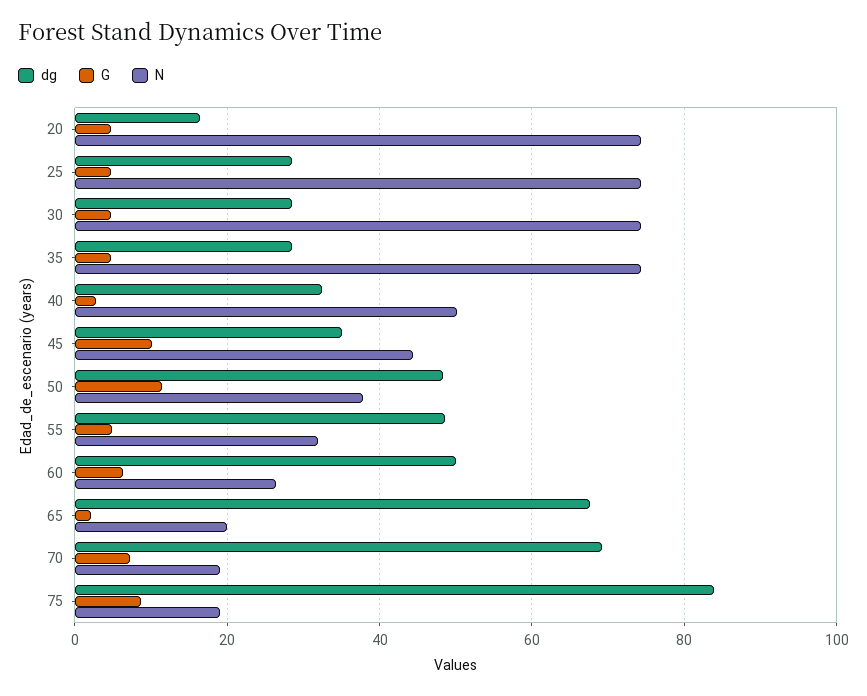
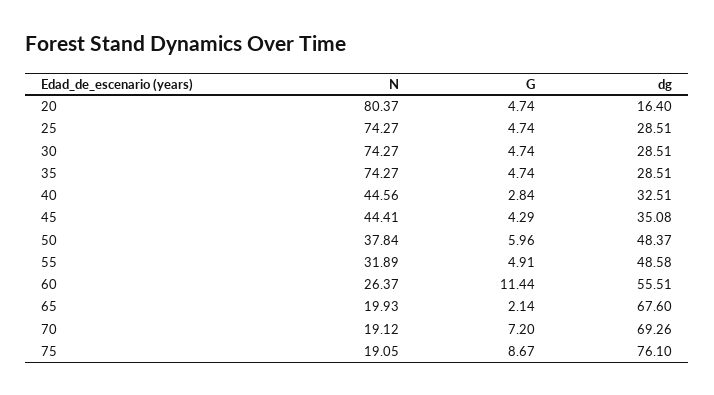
  {
    "dg": {
      "20": 16.4,
      "25": 28.51,
      "30": 28.51,
      "35": 28.51,
      "40": 32.51,
      "45": 35.08,
      "50": 48.37,
      "55": 48.58,
-     "60": 50,
+     "60": 55.51,
      "65": 67.6,
      "70": 69.26,
-     "75": 84
+     "75": 76.1
    },
    "G": {
      "20": 4.74,
      "25": 4.74,
      "30": 4.74,
      "35": 4.74,
      "40": 2.84,
-     "45": 10,
+     "45": 4.29,
-     "50": 12,
+     "50": 5.96,
      "55": 4.91,
-     "60": 6,
+     "60": 11.44,
      "65": 2.14,
      "70": 7.2,
      "75": 8.67
    },
    "N": {
-     "20": 74,
+     "20": 80.37,
      "25": 74.27,
      "30": 74.27,
      "35": 74.27,
-     "40": 50,
+     "40": 44.56,
      "45": 44.41,
      "50": 37.84,
      "55": 31.89,
      "60": 26.37,
      "65": 19.93,
      "70": 19.12,
      "75": 19.05
    }
  }

